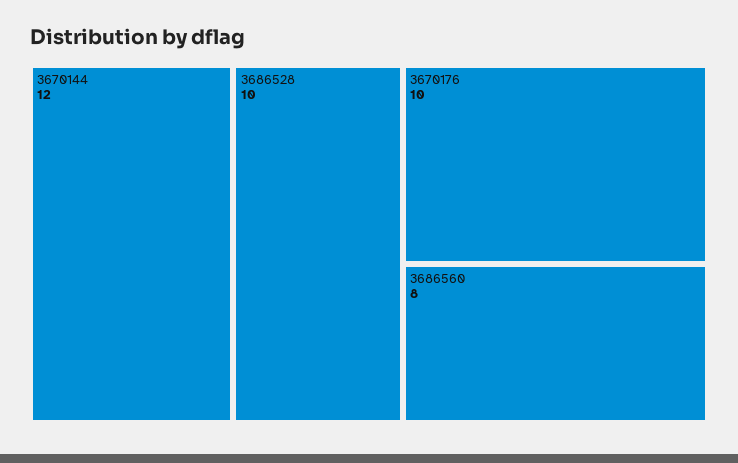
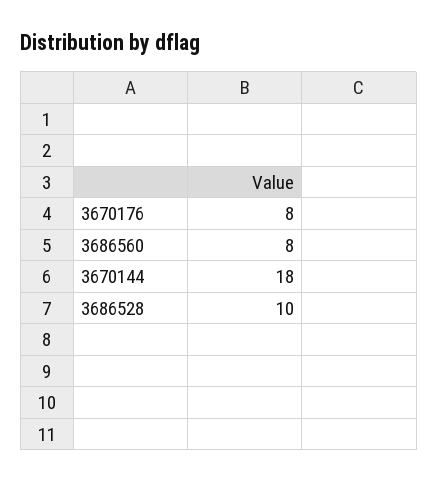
  {
-   "3670144": 12,
+   "3670144": 18,
    "3686528": 10,
-   "3670176": 10,
+   "3670176": 8,
    "3686560": 8
  }

